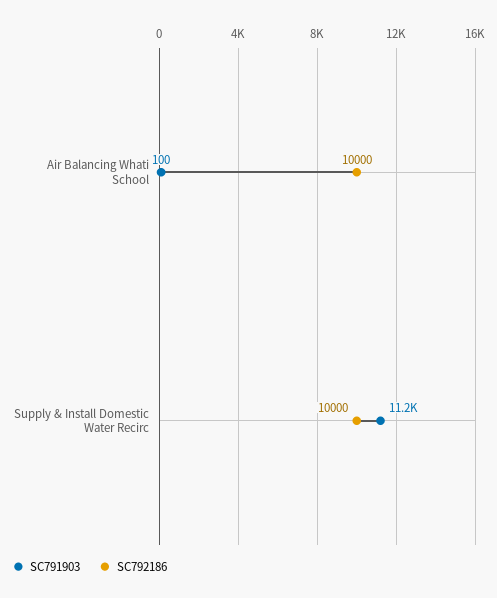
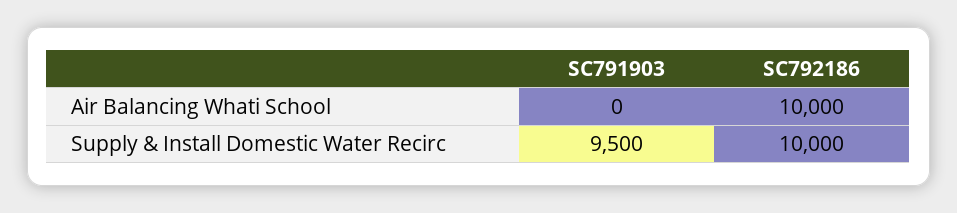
  {
    "SC791903": {
-     "Air Balancing Whati School": 100,
+     "Air Balancing Whati School": 0,
-     "Supply & Install Domestic Water Recirc": 11200
+     "Supply & Install Domestic Water Recirc": 9500
    },
    "SC792186": {
      "Air Balancing Whati School": 10000,
      "Supply & Install Domestic Water Recirc": 10000
    }
  }

